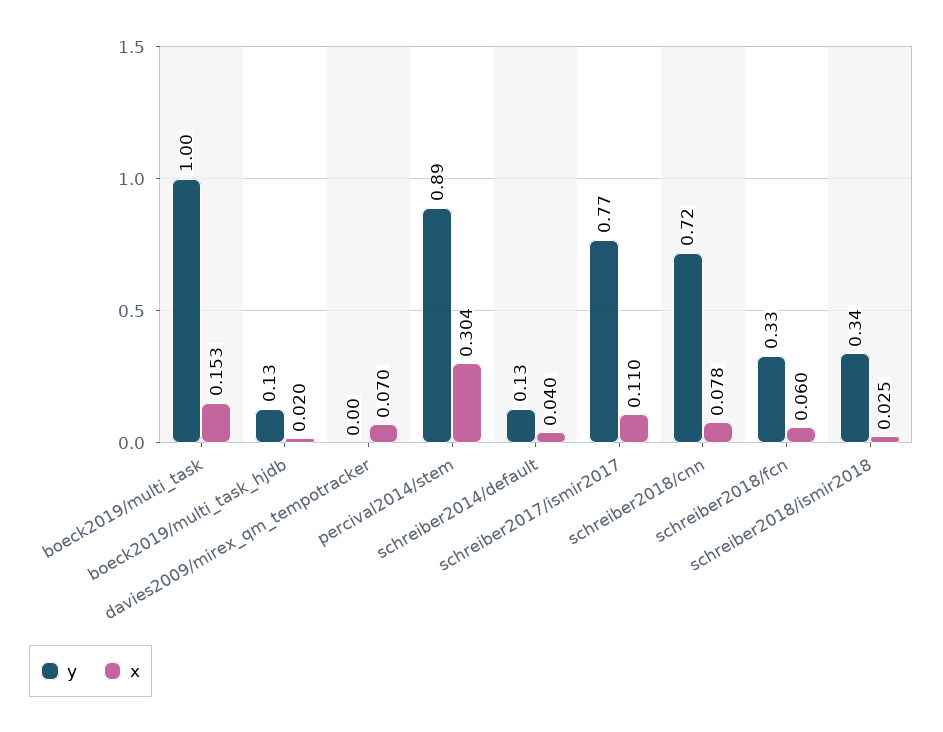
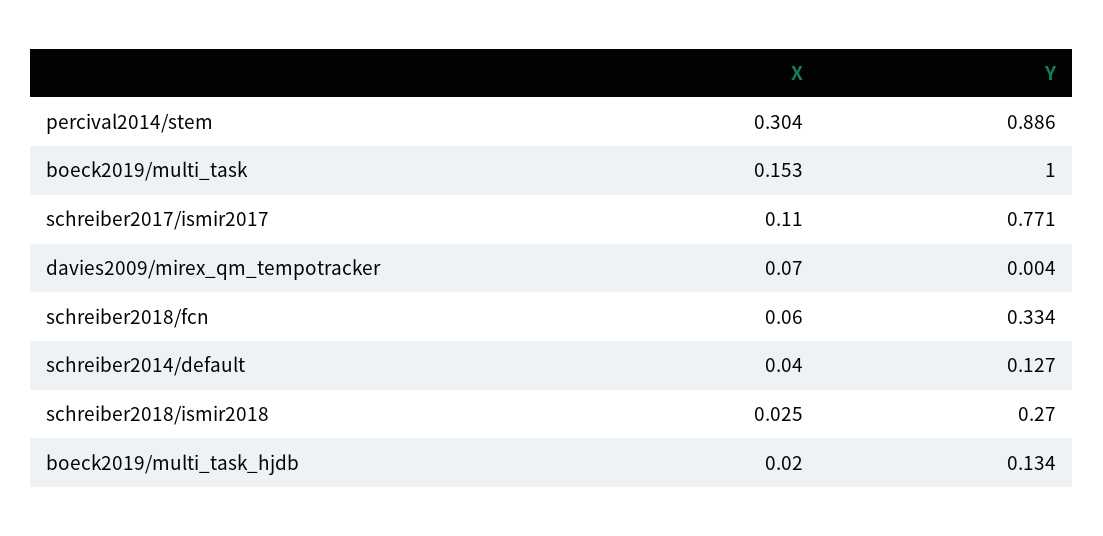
  {
    "y": {
      "boeck2019/multi_task": 1,
      "boeck2019/multi_task_hjdb": 0.134,
      "davies2009/mirex_qm_tempotracker": 0.004,
      "percival2014/stem": 0.886,
      "schreiber2014/default": 0.127,
      "schreiber2017/ismir2017": 0.771,
-     "schreiber2018/cnn": 0.72,
      "schreiber2018/fcn": 0.334,
-     "schreiber2018/ismir2018": 0.34
+     "schreiber2018/ismir2018": 0.27
    },
    "x": {
      "boeck2019/multi_task": 0.153,
      "boeck2019/multi_task_hjdb": 0.02,
      "davies2009/mirex_qm_tempotracker": 0.07,
      "percival2014/stem": 0.304,
      "schreiber2014/default": 0.04,
      "schreiber2017/ismir2017": 0.11,
-     "schreiber2018/cnn": 0.078,
      "schreiber2018/fcn": 0.06,
      "schreiber2018/ismir2018": 0.025
    }
  }

